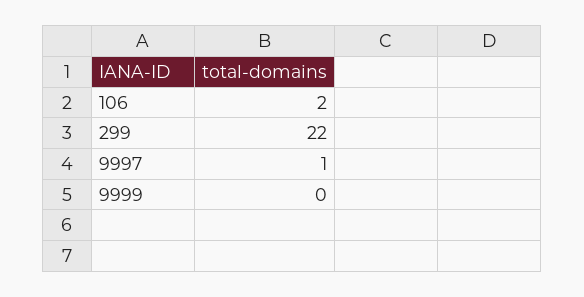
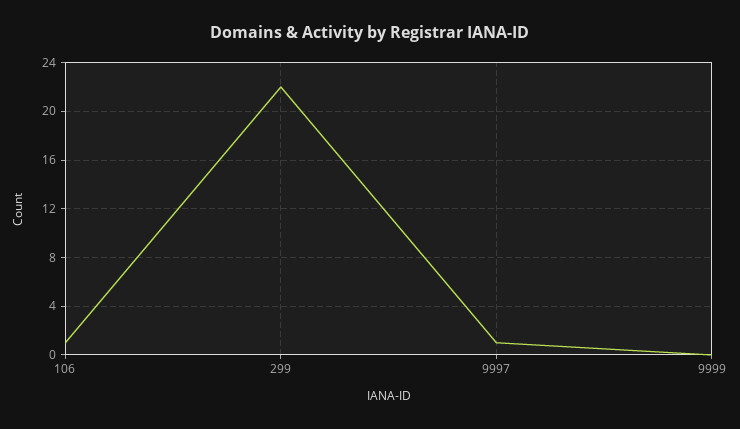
  {
-   "106": 2,
+   "106": 1,
    "299": 22,
    "9997": 1,
    "9999": 0
  }

